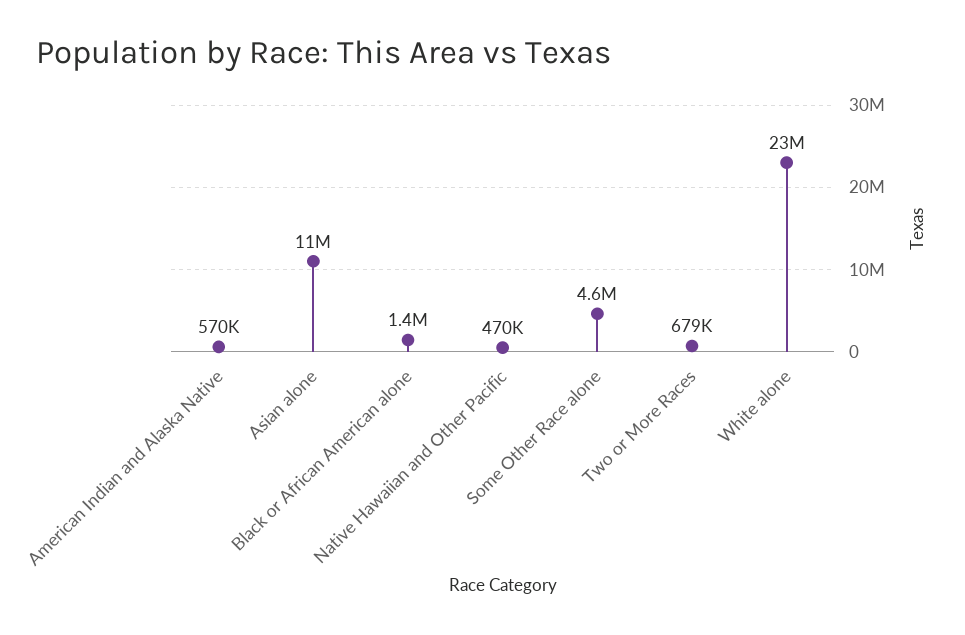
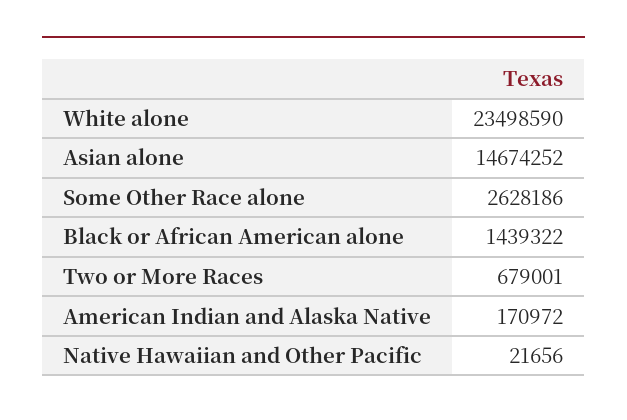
  {
-   "American Indian and Alaska Native": 570000,
+   "American Indian and Alaska Native": 170972,
-   "Asian alone": 11000000,
+   "Asian alone": 14674252,
    "Black or African American alone": 1439322,
-   "Native Hawaiian and Other Pacific": 470000,
+   "Native Hawaiian and Other Pacific": 21656,
-   "Some Other Race alone": 4600000,
+   "Some Other Race alone": 2628186,
    "Two or More Races": 679001,
    "White alone": 23498590
  }

